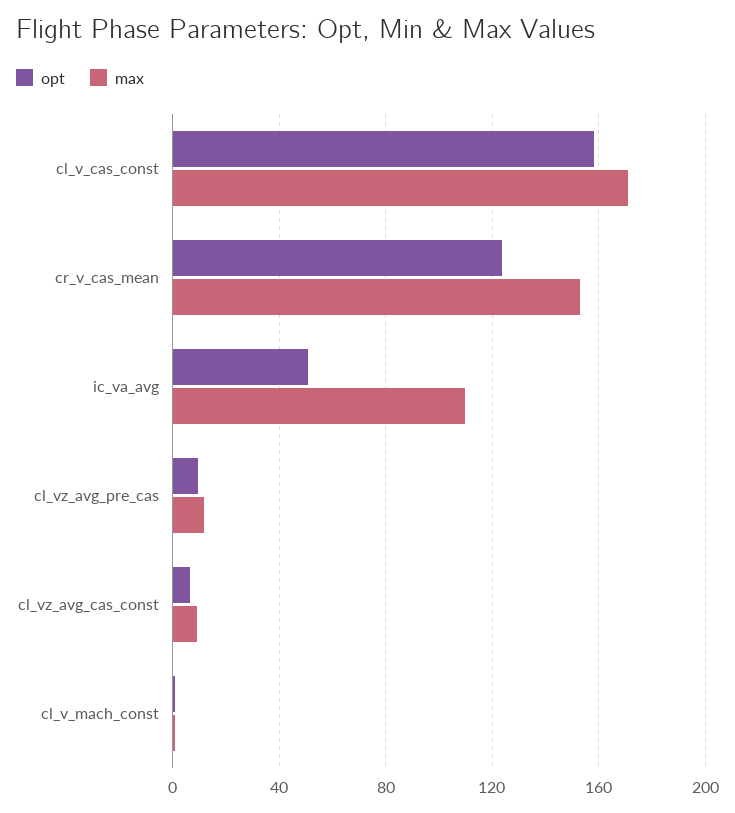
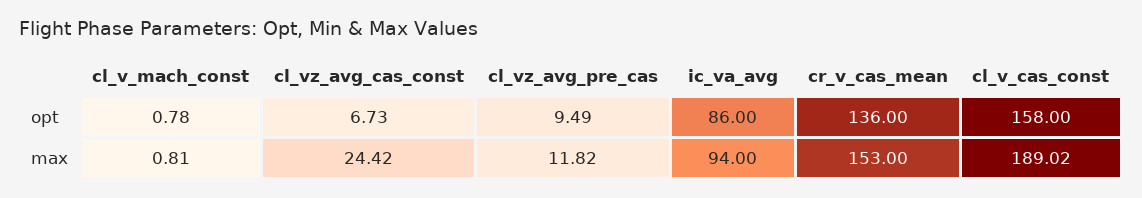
  {
    "opt": {
      "cl_v_cas_const": 158,
-     "cr_v_cas_mean": 125,
+     "cr_v_cas_mean": 136,
-     "ic_va_avg": 50,
+     "ic_va_avg": 86,
      "cl_vz_avg_pre_cas": 9.49,
      "cl_vz_avg_cas_const": 6.73,
      "cl_v_mach_const": 0.78
    },
    "max": {
-     "cl_v_cas_const": 170,
+     "cl_v_cas_const": 189.02,
      "cr_v_cas_mean": 153,
-     "ic_va_avg": 110,
+     "ic_va_avg": 94,
      "cl_vz_avg_pre_cas": 11.82,
-     "cl_vz_avg_cas_const": 10,
+     "cl_vz_avg_cas_const": 24.42,
      "cl_v_mach_const": 0.81
    }
  }

